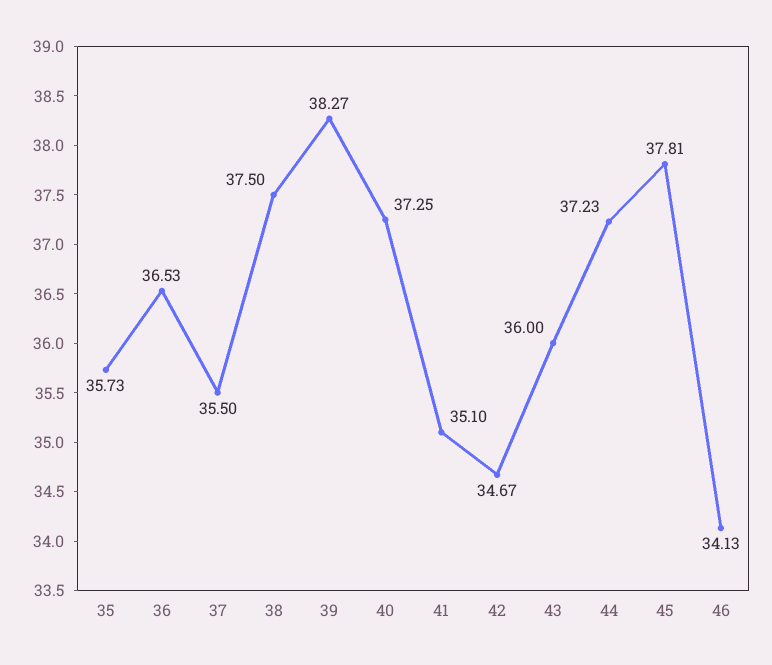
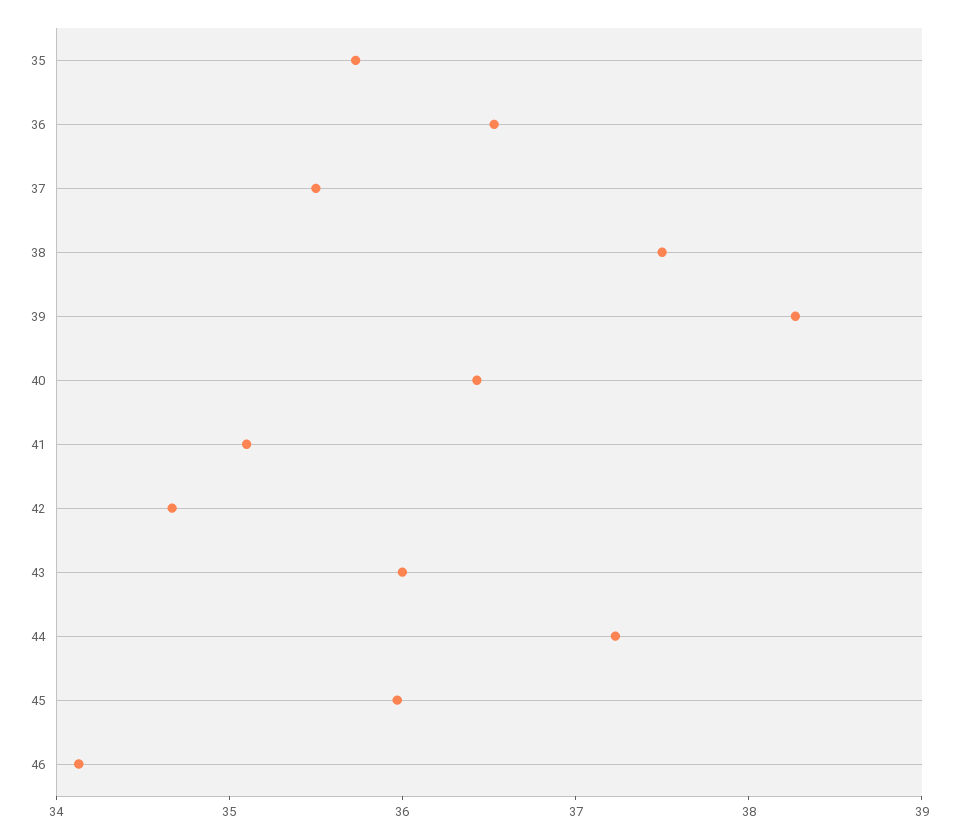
  {
    "35": 35.73,
    "36": 36.53,
    "37": 35.5,
    "38": 37.5,
    "39": 38.27,
-   "40": 37.25,
+   "40": 36.4,
    "41": 35.1,
    "42": 34.67,
    "43": 36,
    "44": 37.23,
-   "45": 37.81,
+   "45": 36,
    "46": 34.13
  }

